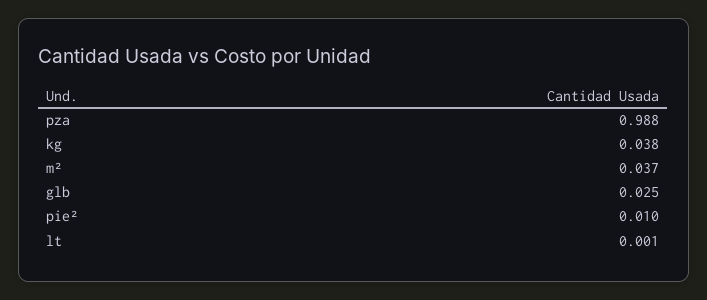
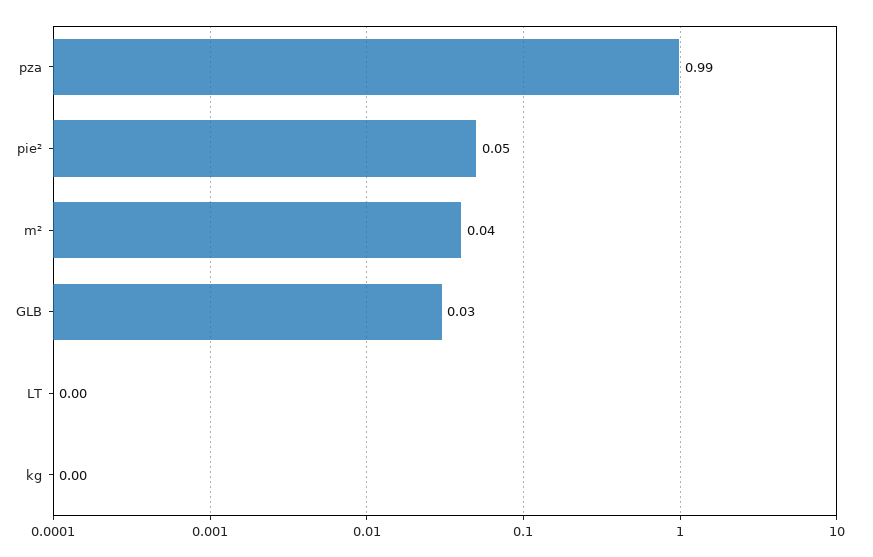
  {
    "pza": 0.988,
-   "kg": 0.038,
+   "kg": 0,
    "m²": 0.037,
    "glb": 0.025,
-   "pie²": 0.01,
+   "pie²": 0.05,
    "lt": 0.001
  }

